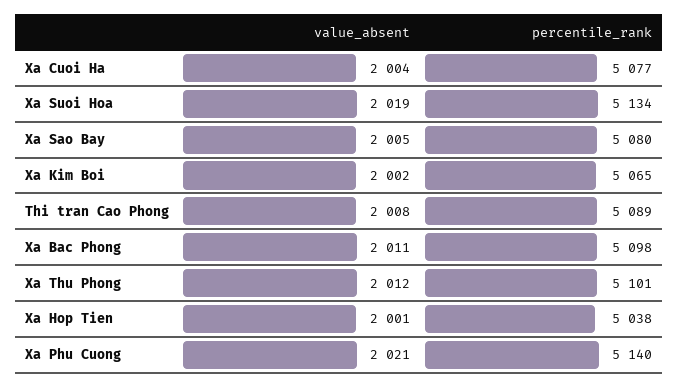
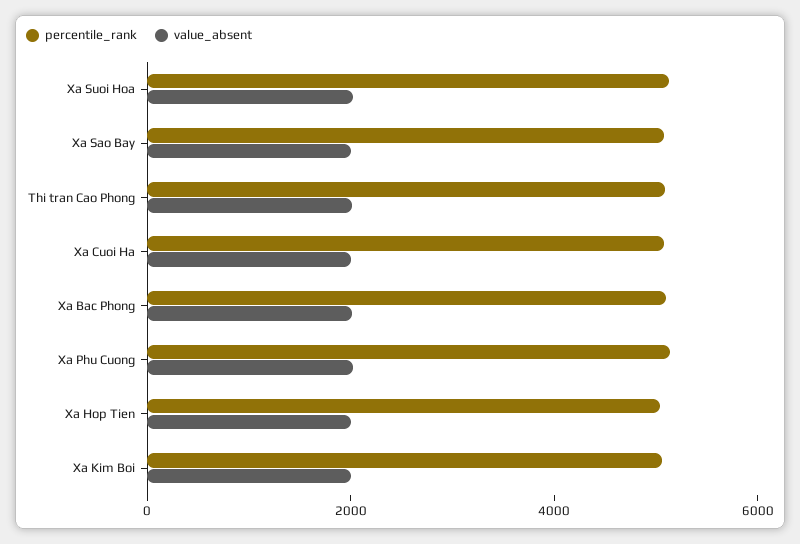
  {
    "value_absent": {
      "Xa Cuoi Ha": 2004,
      "Xa Suoi Hoa": 2019,
      "Xa Sao Bay": 2005,
      "Xa Kim Boi": 2002,
      "Thi tran Cao Phong": 2008,
      "Xa Bac Phong": 2011,
-     "Xa Thu Phong": 2012,
      "Xa Hop Tien": 2001,
      "Xa Phu Cuong": 2021
    },
    "percentile_rank": {
      "Xa Cuoi Ha": 5077,
      "Xa Suoi Hoa": 5134,
      "Xa Sao Bay": 5080,
      "Xa Kim Boi": 5065,
      "Thi tran Cao Phong": 5089,
      "Xa Bac Phong": 5098,
-     "Xa Thu Phong": 5101,
      "Xa Hop Tien": 5038,
      "Xa Phu Cuong": 5140
    }
  }

